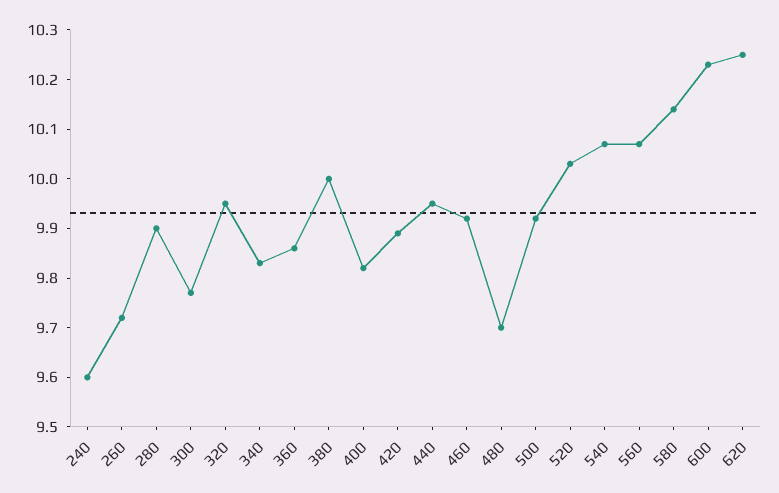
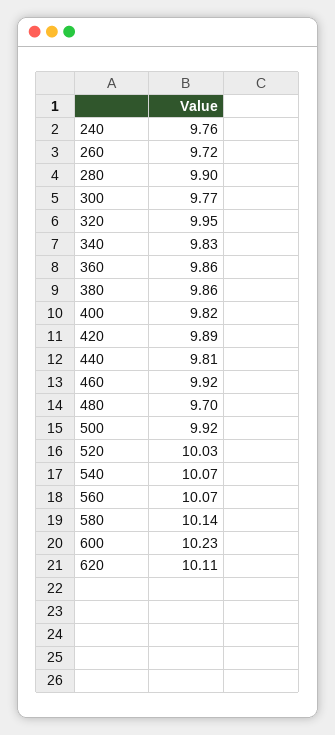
  {
-   "240": 9.6,
+   "240": 9.76,
    "260": 9.72,
    "280": 9.9,
    "300": 9.77,
    "320": 9.95,
    "340": 9.83,
    "360": 9.86,
-   "380": 10,
+   "380": 9.86,
    "400": 9.82,
    "420": 9.89,
-   "440": 9.95,
+   "440": 9.81,
    "460": 9.92,
    "480": 9.7,
    "500": 9.92,
    "520": 10.03,
    "540": 10.07,
    "560": 10.07,
    "580": 10.14,
    "600": 10.23,
-   "620": 10.25
+   "620": 10.11
  }

